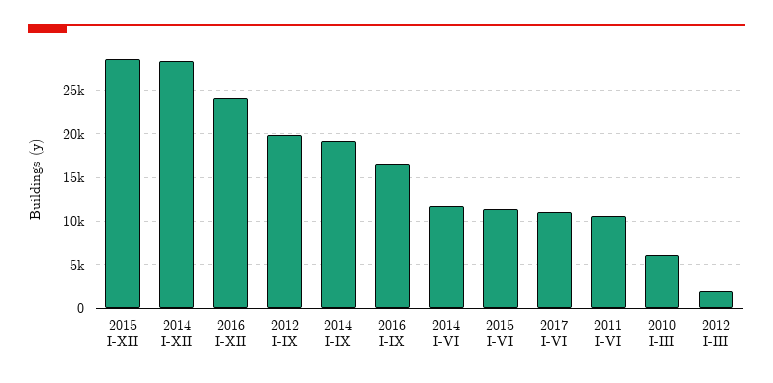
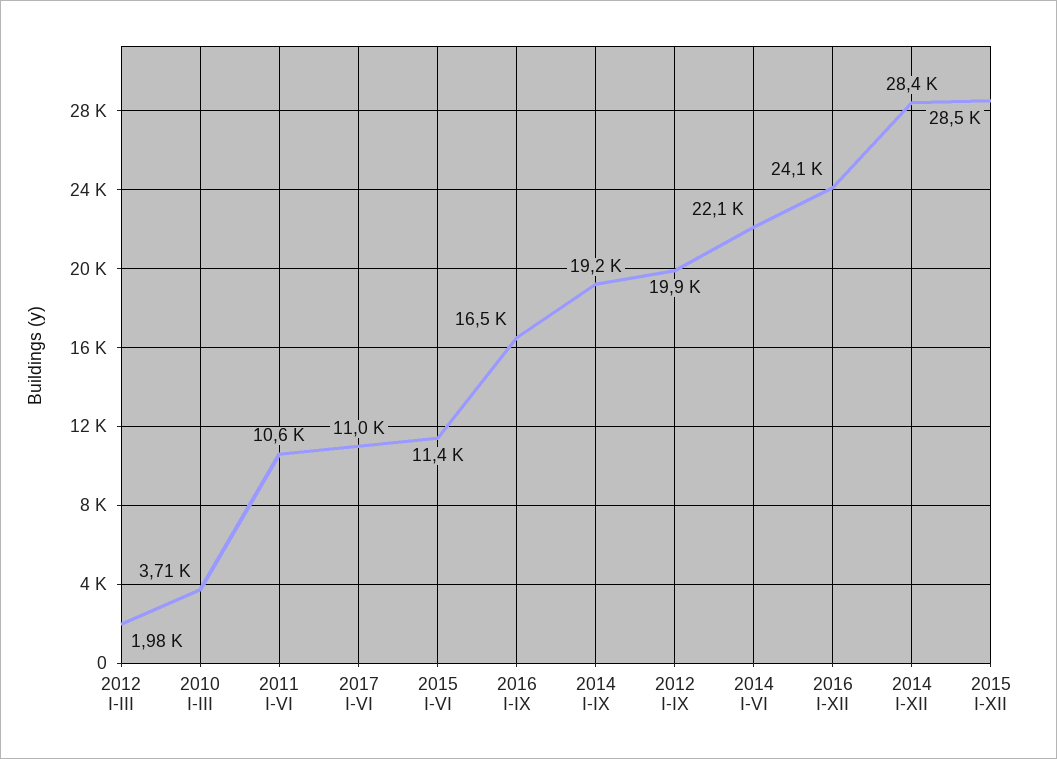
  {
    "2015 I-XII": 28500,
    "2014 I-XII": 28400,
    "2016 I-XII": 24100,
    "2012 I-IX": 19900,
    "2014 I-IX": 19200,
    "2016 I-IX": 16500,
-   "2014 I-VI": 12000,
+   "2014 I-VI": 22100,
    "2015 I-VI": 11400,
    "2017 I-VI": 11000,
    "2011 I-VI": 10600,
-   "2010 I-III": 6000,
+   "2010 I-III": 3710,
    "2012 I-III": 1980
  }

